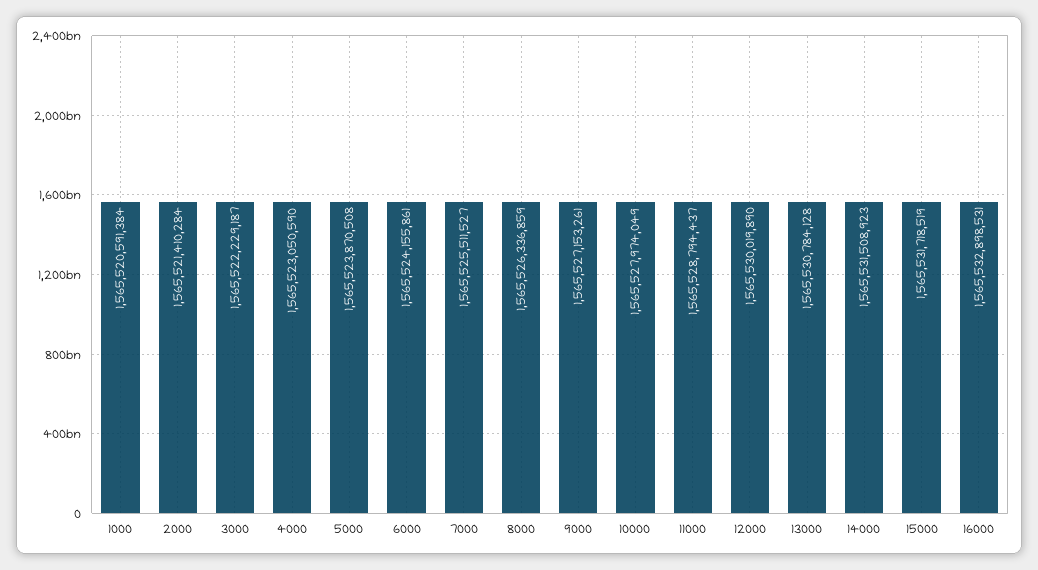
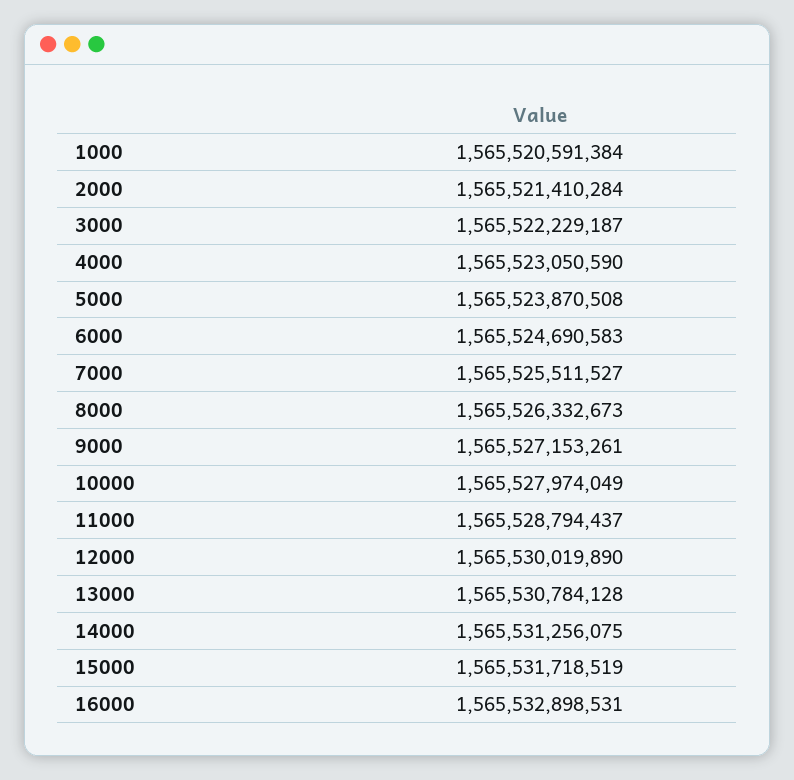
  {
    "1000": 1565520591384,
    "2000": 1565521410284,
    "3000": 1565522229187,
    "4000": 1565523050590,
    "5000": 1565523870508,
-   "6000": 1565524155861,
+   "6000": 1565524690583,
    "7000": 1565525511527,
-   "8000": 1565526336859,
+   "8000": 1565526332673,
    "9000": 1565527153261,
    "10000": 1565527974049,
    "11000": 1565528794437,
    "12000": 1565530019890,
    "13000": 1565530784128,
-   "14000": 1565531508923,
+   "14000": 1565531256075,
    "15000": 1565531718519,
    "16000": 1565532898531
  }

